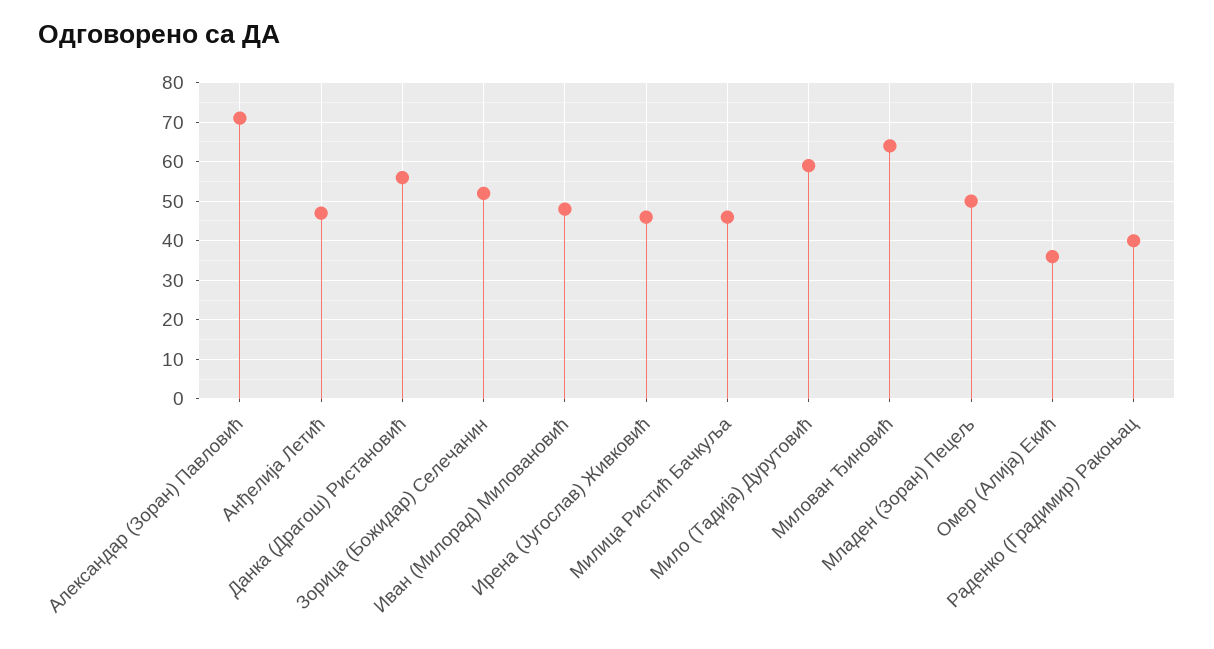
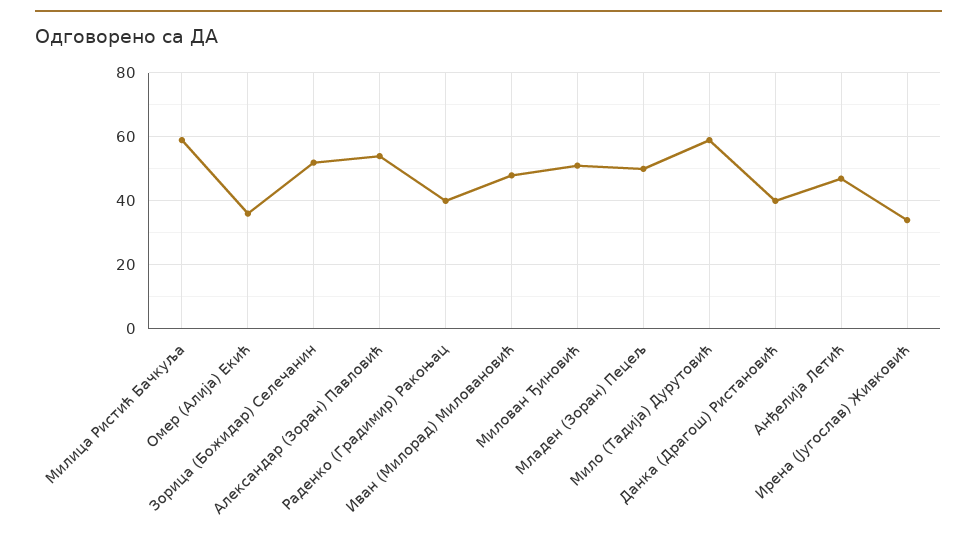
  {
-   "Александар (Зоран) Павловић": 70,
+   "Александар (Зоран) Павловић": 55,
    "Анђелија Летић": 45,
-   "Данка (Драгош) Ристановић": 55,
+   "Данка (Драгош) Ристановић": 40,
    "Зорица (Божидар) Селечанин": 50,
    "Иван (Милорад) Миловановић": 50,
-   "Ирена (Југослав) Живковић": 45,
+   "Ирена (Југослав) Живковић": 35,
-   "Милица Ристић Бачкуља": 45,
+   "Милица Ристић Бачкуља": 60,
    "Мило (Тадија) Дурутовић": 60,
-   "Милован Ђиновић": 65,
+   "Милован Ђиновић": 50,
    "Младен (Зоран) Пецељ": 50,
    "Омер (Алија) Екић": 35,
    "Раденко (Градимир) Ракоњац": 40
  }

